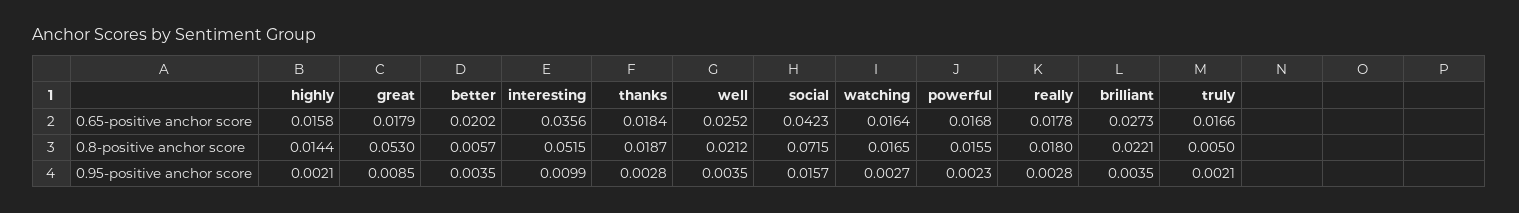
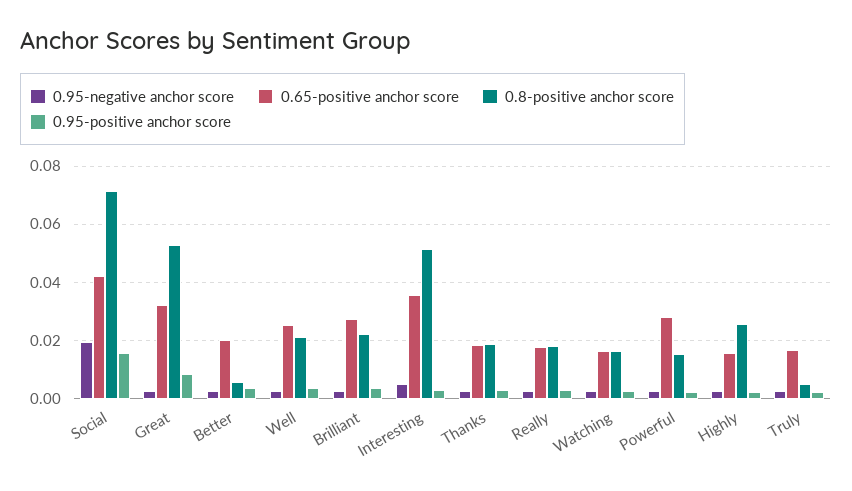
  {
    "0.65-positive anchor score": {
      "highly": 0.0158,
-     "great": 0.0179,
+     "great": 0.0325,
      "better": 0.0202,
      "interesting": 0.0356,
      "thanks": 0.0184,
      "well": 0.0252,
      "social": 0.0423,
      "watching": 0.0164,
-     "powerful": 0.0168,
+     "powerful": 0.0275,
      "really": 0.0178,
      "brilliant": 0.0273,
      "truly": 0.0166
    },
    "0.8-positive anchor score": {
-     "highly": 0.0144,
+     "highly": 0.025,
      "great": 0.053,
      "better": 0.0057,
      "interesting": 0.0515,
      "thanks": 0.0187,
      "well": 0.0212,
      "social": 0.0715,
      "watching": 0.0165,
      "powerful": 0.0155,
      "really": 0.018,
      "brilliant": 0.0221,
      "truly": 0.005
    },
    "0.95-positive anchor score": {
      "highly": 0.0021,
      "great": 0.0085,
      "better": 0.0035,
-     "interesting": 0.0099,
+     "interesting": 0.0025,
      "thanks": 0.0028,
      "well": 0.0035,
      "social": 0.0157,
      "watching": 0.0027,
      "powerful": 0.0023,
      "really": 0.0028,
      "brilliant": 0.0035,
      "truly": 0.0021
-   }
+   },
+   "0.95-negative anchor score": {
+     "social": 0.02,
+     "great": 0.0025,
+     "better": 0.0025,
+     "well": 0.0025,
+     "brilliant": 0.0025,
+     "interesting": 0.005,
+     "thanks": 0.0025,
+     "really": 0.0025,
+     "watching": 0.0025,
+     "powerful": 0.0025,
+     "highly": 0.0025,
+     "truly": 0.0025
+   }
  }

